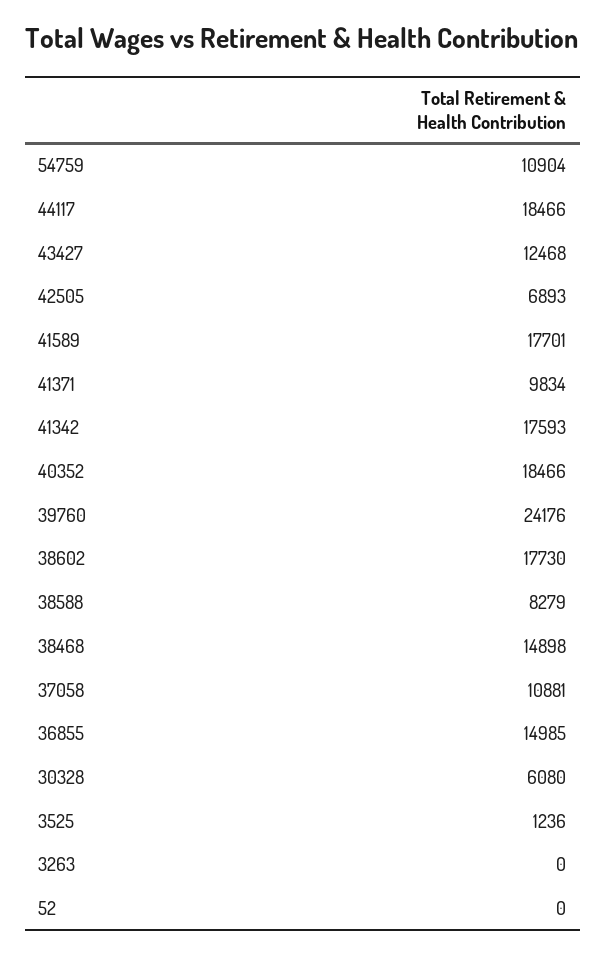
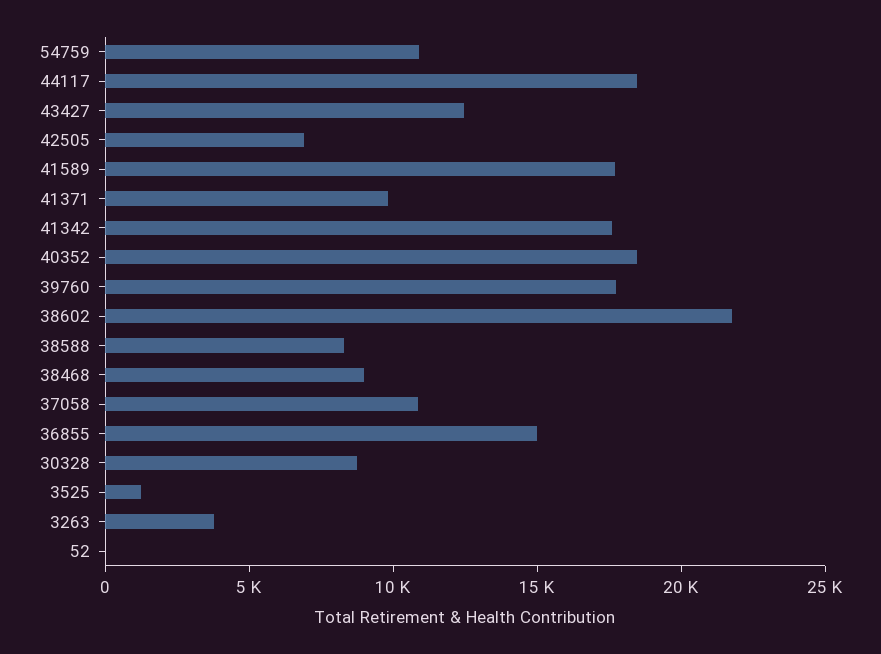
  {
    "54759": 10904,
    "44117": 18466,
    "43427": 12468,
    "42505": 6893,
    "41589": 17701,
    "41371": 9834,
    "41342": 17593,
    "40352": 18466,
-   "39760": 24176,
+   "39760": 18000,
-   "38602": 17730,
+   "38602": 22000,
    "38588": 8279,
-   "38468": 14898,
+   "38468": 9000,
    "37058": 10881,
    "36855": 14985,
-   "30328": 6080,
+   "30328": 9000,
    "3525": 1236,
-   "3263": 0,
+   "3263": 4000,
    "52": 0
  }

